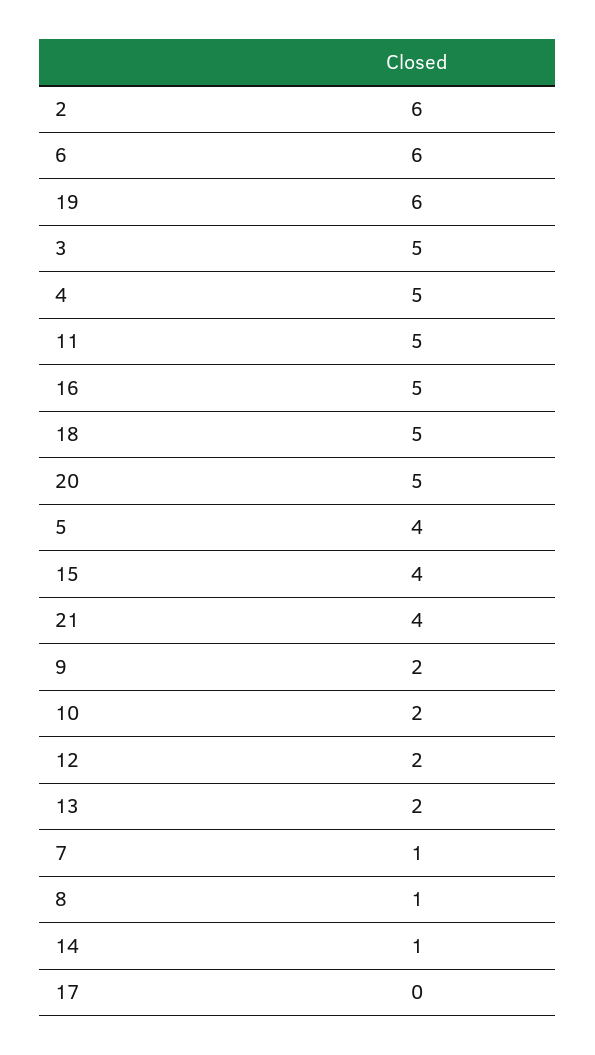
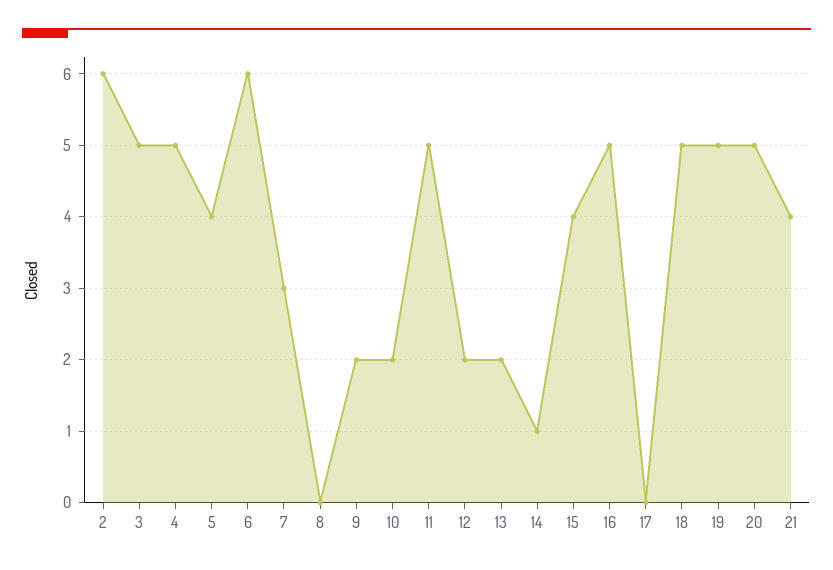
  {
    "2": 6,
    "6": 6,
-   "19": 6,
+   "19": 5,
    "3": 5,
    "4": 5,
    "11": 5,
    "16": 5,
    "18": 5,
    "20": 5,
    "5": 4,
    "15": 4,
    "21": 4,
    "9": 2,
    "10": 2,
    "12": 2,
    "13": 2,
-   "7": 1,
+   "7": 3,
-   "8": 1,
+   "8": 0,
    "14": 1,
    "17": 0
  }

